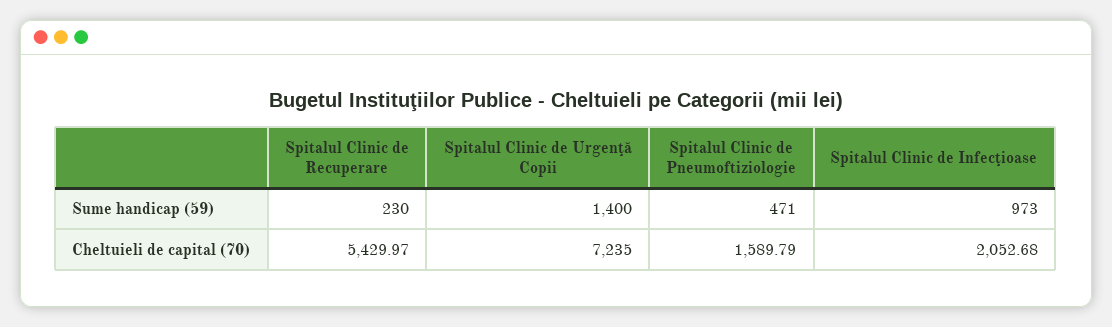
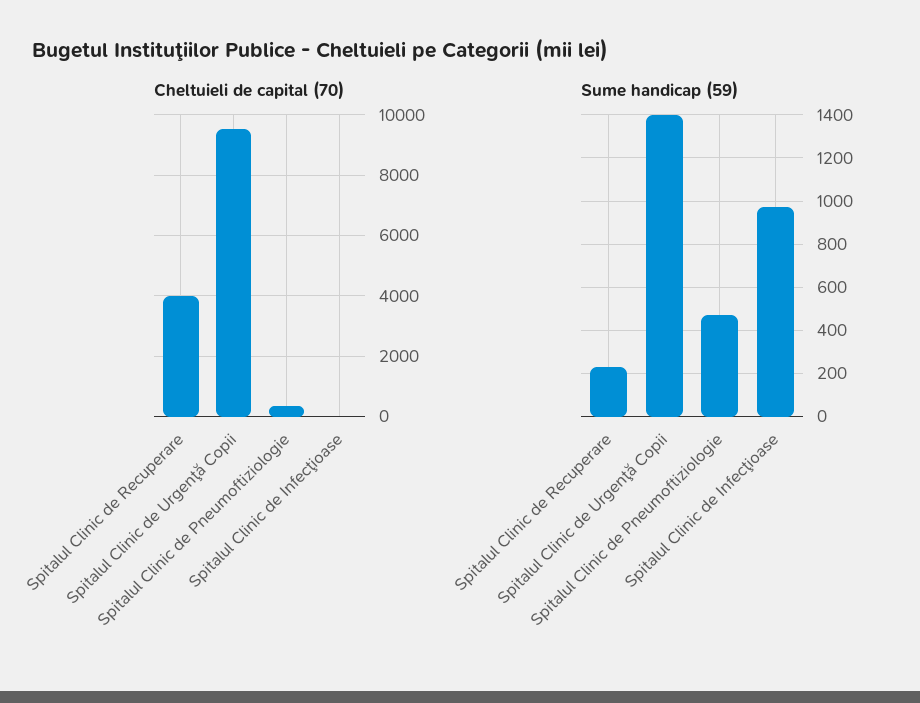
  {
    "Sume handicap (59)": {
      "Spitalul Clinic de Recuperare": 230,
      "Spitalul Clinic de Urgenţă Copii": 1400,
      "Spitalul Clinic de Pneumoftiziologie": 471,
      "Spitalul Clinic de Infecţioase": 973
    },
    "Cheltuieli de capital (70)": {
-     "Spitalul Clinic de Recuperare": 5429.97,
+     "Spitalul Clinic de Recuperare": 4000,
-     "Spitalul Clinic de Urgenţă Copii": 7235,
+     "Spitalul Clinic de Urgenţă Copii": 9600,
-     "Spitalul Clinic de Pneumoftiziologie": 1589.79,
+     "Spitalul Clinic de Pneumoftiziologie": 400,
-     "Spitalul Clinic de Infecţioase": 2052.68
+     "Spitalul Clinic de Infecţioase": 0
    }
  }

